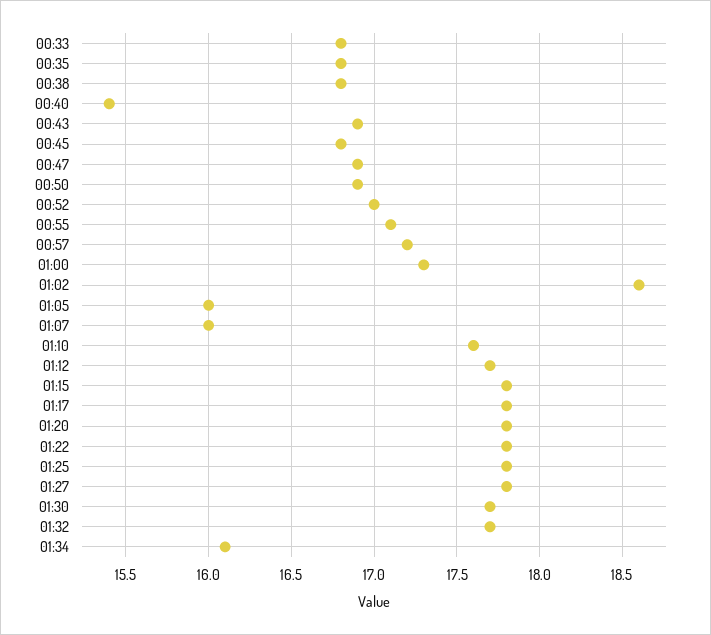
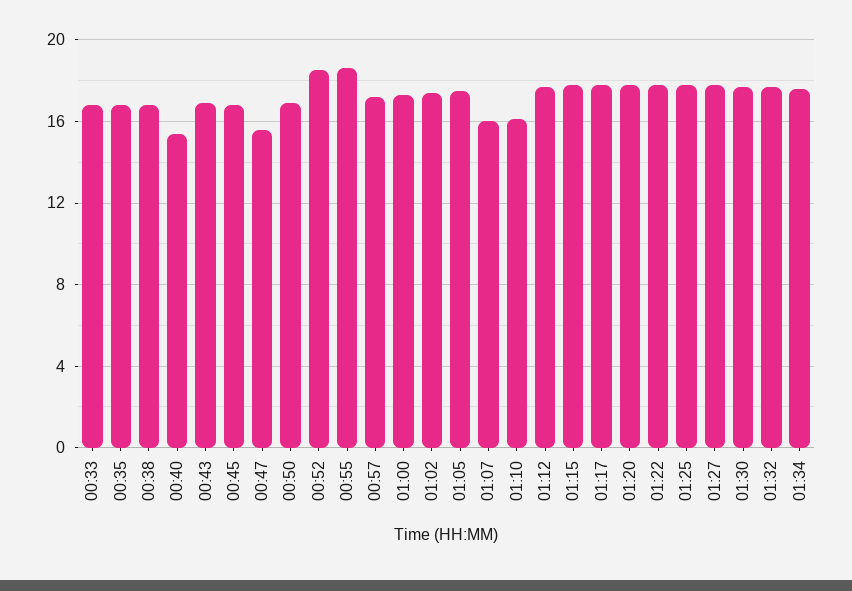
  {
    "00:33": 16.8,
    "00:35": 16.8,
    "00:38": 16.8,
    "00:40": 15.4,
    "00:43": 16.9,
    "00:45": 16.8,
-   "00:47": 16.9,
+   "00:47": 15.5,
    "00:50": 16.9,
-   "00:52": 17,
+   "00:52": 18.5,
-   "00:55": 17.1,
+   "00:55": 18.5,
    "00:57": 17.2,
    "01:00": 17.3,
-   "01:02": 18.6,
+   "01:02": 17.5,
-   "01:05": 16,
+   "01:05": 17.5,
    "01:07": 16,
-   "01:10": 17.6,
+   "01:10": 16,
    "01:12": 17.7,
    "01:15": 17.8,
    "01:17": 17.8,
    "01:20": 17.8,
    "01:22": 17.8,
    "01:25": 17.8,
    "01:27": 17.8,
    "01:30": 17.7,
    "01:32": 17.7,
-   "01:34": 16.1
+   "01:34": 17.5
  }

